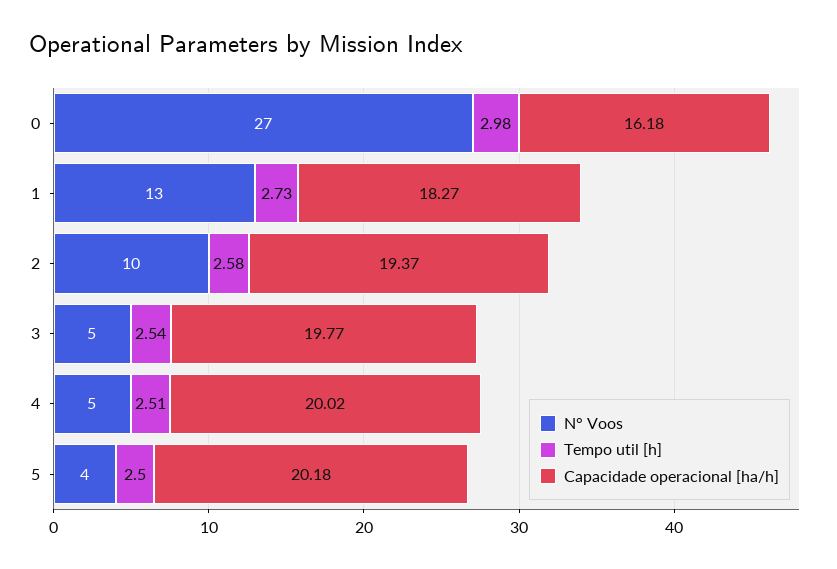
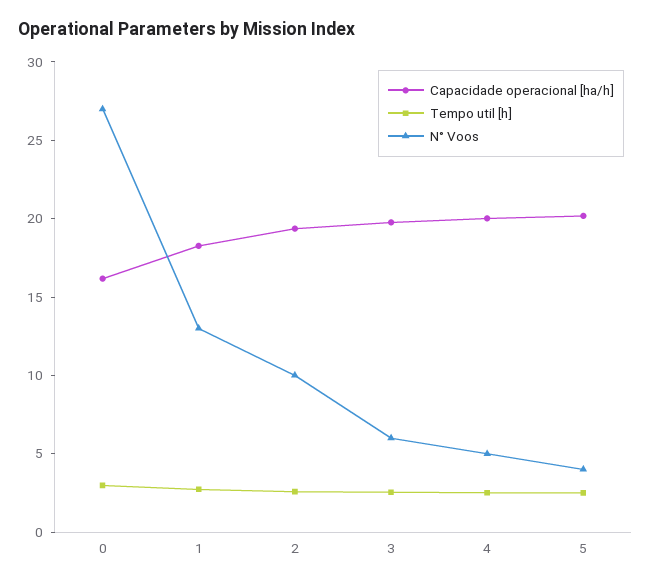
  {
    "N° Voos": {
      "0": 27,
      "1": 13,
      "2": 10,
-     "3": 5,
+     "3": 6,
      "4": 5,
      "5": 4
    },
    "Tempo util [h]": {
      "0": 2.98,
      "1": 2.73,
      "2": 2.58,
      "3": 2.54,
      "4": 2.51,
      "5": 2.5
    },
    "Capacidade operacional [ha/h]": {
      "0": 16.18,
      "1": 18.27,
      "2": 19.37,
      "3": 19.77,
      "4": 20.02,
      "5": 20.18
    }
  }

